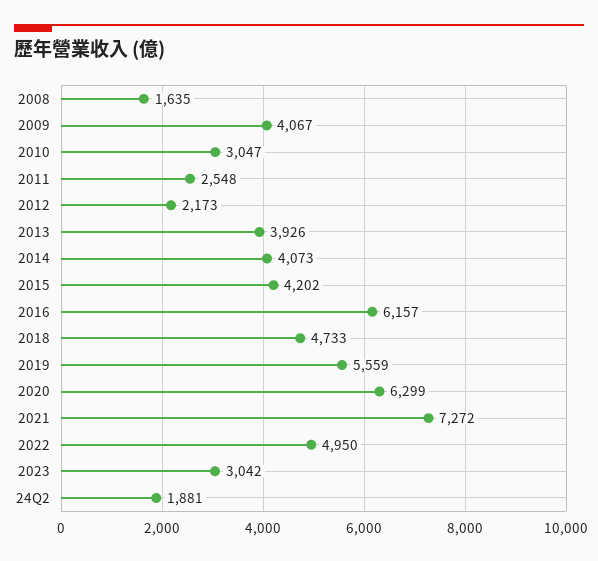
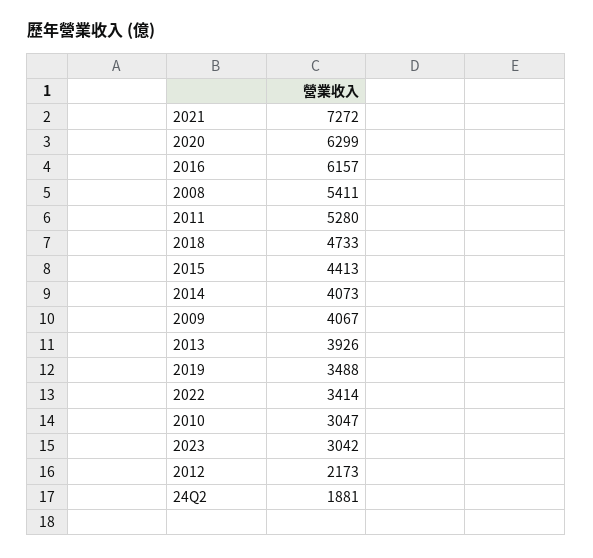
  {
-   "2008": 1635,
+   "2008": 5411,
    "2009": 4067,
    "2010": 3047,
-   "2011": 2548,
+   "2011": 5280,
    "2012": 2173,
    "2013": 3926,
    "2014": 4073,
-   "2015": 4202,
+   "2015": 4413,
    "2016": 6157,
    "2018": 4733,
-   "2019": 5559,
+   "2019": 3488,
    "2020": 6299,
    "2021": 7272,
-   "2022": 4950,
+   "2022": 3414,
    "2023": 3042,
    "24Q2": 1881
  }

